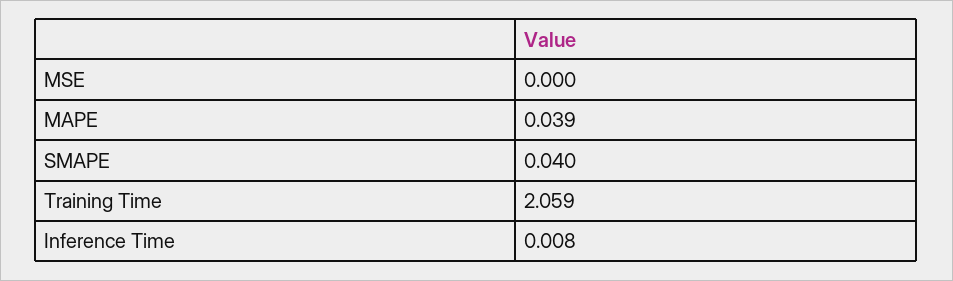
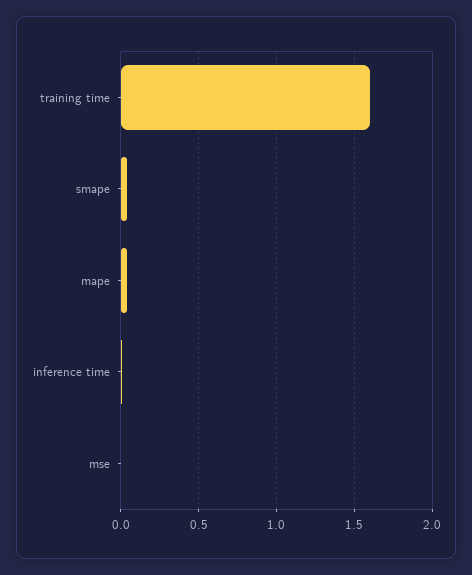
  {
    "MSE": 0,
    "MAPE": 0.039,
    "SMAPE": 0.04,
-   "Training Time": 2.059,
+   "Training Time": 1.6,
    "Inference Time": 0.008
  }

